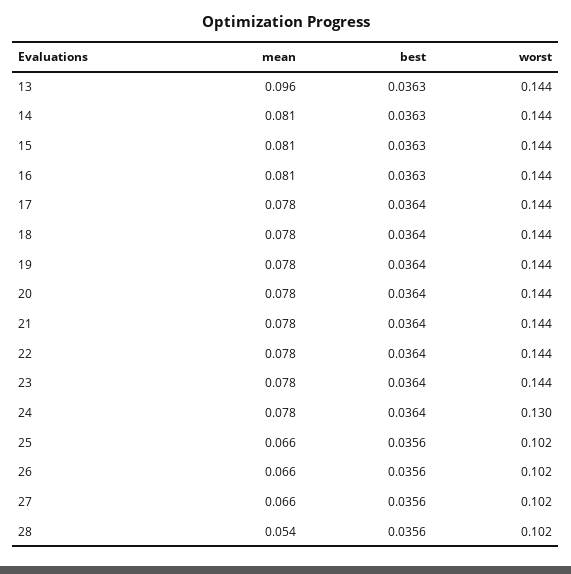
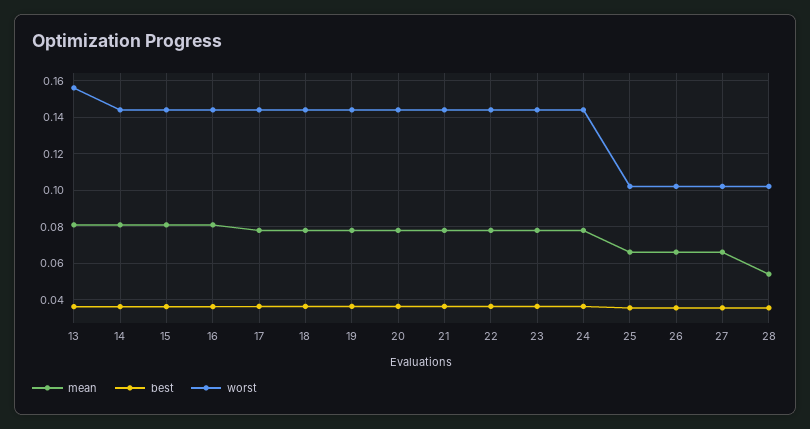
  {
    "mean": {
-     "13": 0.096,
+     "13": 0.08,
      "14": 0.081,
      "15": 0.081,
      "16": 0.081,
      "17": 0.078,
      "18": 0.078,
      "19": 0.078,
      "20": 0.078,
      "21": 0.078,
      "22": 0.078,
      "23": 0.078,
      "24": 0.078,
      "25": 0.066,
      "26": 0.066,
      "27": 0.066,
      "28": 0.054
    },
    "best": {
      "13": 0.0363,
      "14": 0.0363,
      "15": 0.0363,
      "16": 0.0363,
      "17": 0.0364,
      "18": 0.0364,
      "19": 0.0364,
      "20": 0.0364,
      "21": 0.0364,
      "22": 0.0364,
      "23": 0.0364,
      "24": 0.0364,
      "25": 0.0356,
      "26": 0.0356,
      "27": 0.0356,
      "28": 0.0356
    },
    "worst": {
-     "13": 0.144,
+     "13": 0.155,
      "14": 0.144,
      "15": 0.144,
      "16": 0.144,
      "17": 0.144,
      "18": 0.144,
      "19": 0.144,
      "20": 0.144,
      "21": 0.144,
      "22": 0.144,
      "23": 0.144,
-     "24": 0.13,
+     "24": 0.145,
      "25": 0.102,
      "26": 0.102,
      "27": 0.102,
      "28": 0.102
    }
  }

